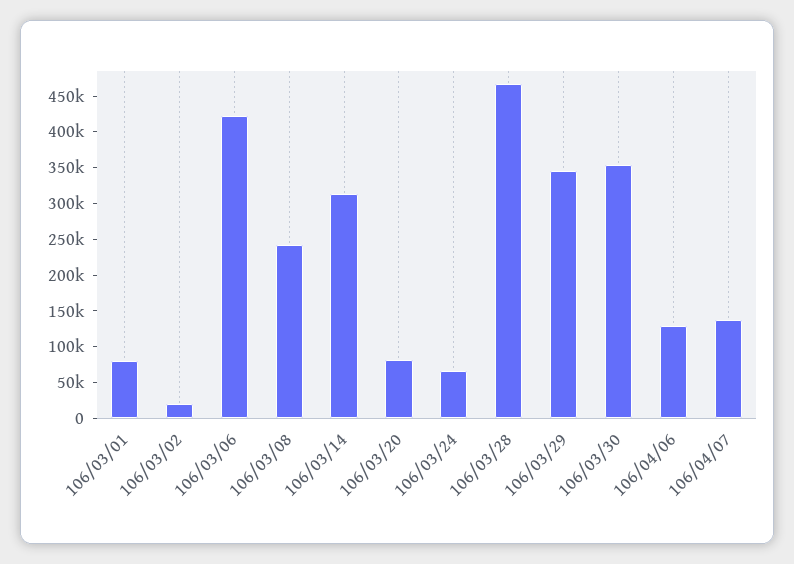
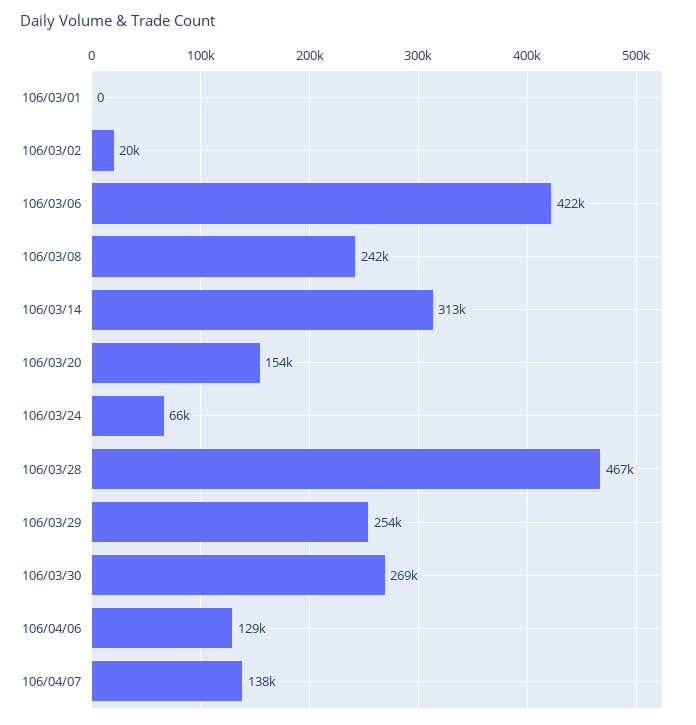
  {
-   "106/03/01": 75000,
+   "106/03/01": 0,
    "106/03/02": 20000,
    "106/03/06": 422000,
    "106/03/08": 242000,
    "106/03/14": 313000,
-   "106/03/20": 75000,
+   "106/03/20": 154000,
    "106/03/24": 66000,
    "106/03/28": 467000,
-   "106/03/29": 350000,
+   "106/03/29": 254000,
-   "106/03/30": 350000,
+   "106/03/30": 269000,
    "106/04/06": 129000,
    "106/04/07": 138000
  }

